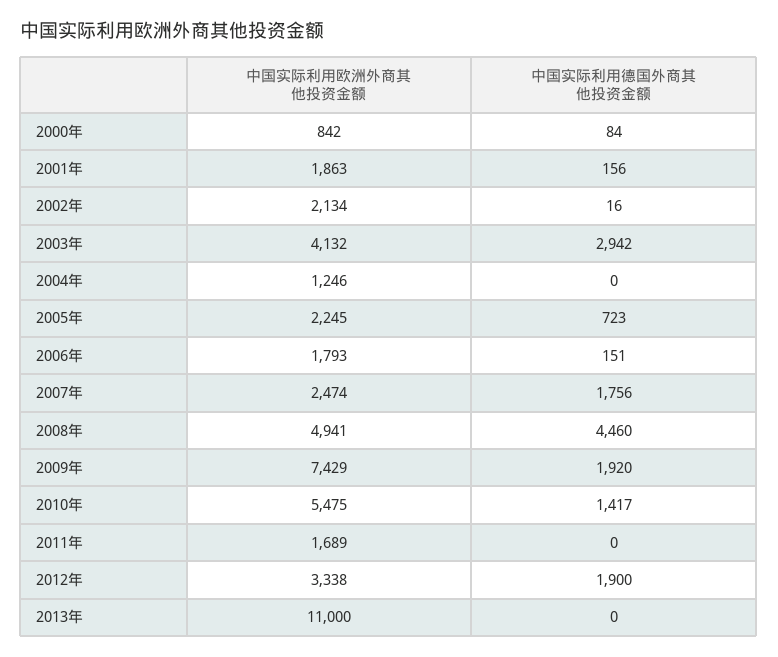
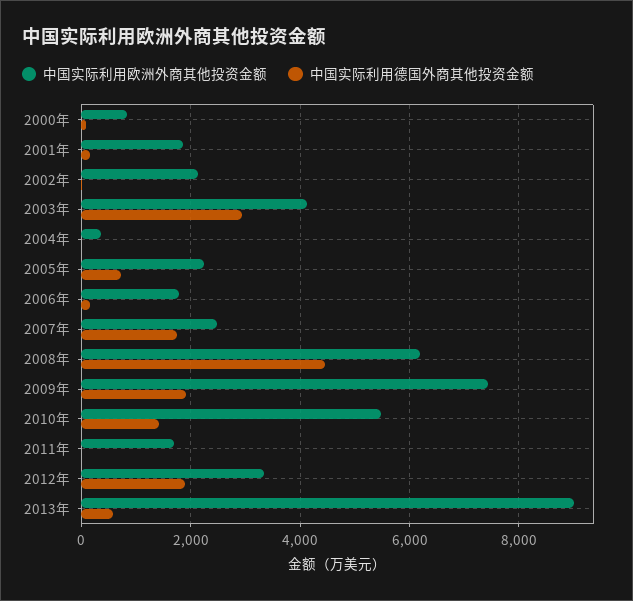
  {
    "中国实际利用欧洲外商其他投资金额": {
      "2000年": 842,
      "2001年": 1863,
      "2002年": 2134,
      "2003年": 4132,
-     "2004年": 1246,
+     "2004年": 400,
      "2005年": 2245,
      "2006年": 1793,
      "2007年": 2474,
-     "2008年": 4941,
+     "2008年": 6200,
      "2009年": 7429,
      "2010年": 5475,
      "2011年": 1689,
      "2012年": 3338,
-     "2013年": 11000
+     "2013年": 9000
    },
    "中国实际利用德国外商其他投资金额": {
      "2000年": 84,
      "2001年": 156,
      "2002年": 16,
      "2003年": 2942,
      "2004年": 0,
      "2005年": 723,
      "2006年": 151,
      "2007年": 1756,
      "2008年": 4460,
      "2009年": 1920,
      "2010年": 1417,
      "2011年": 0,
      "2012年": 1900,
-     "2013年": 0
+     "2013年": 600
    }
  }

